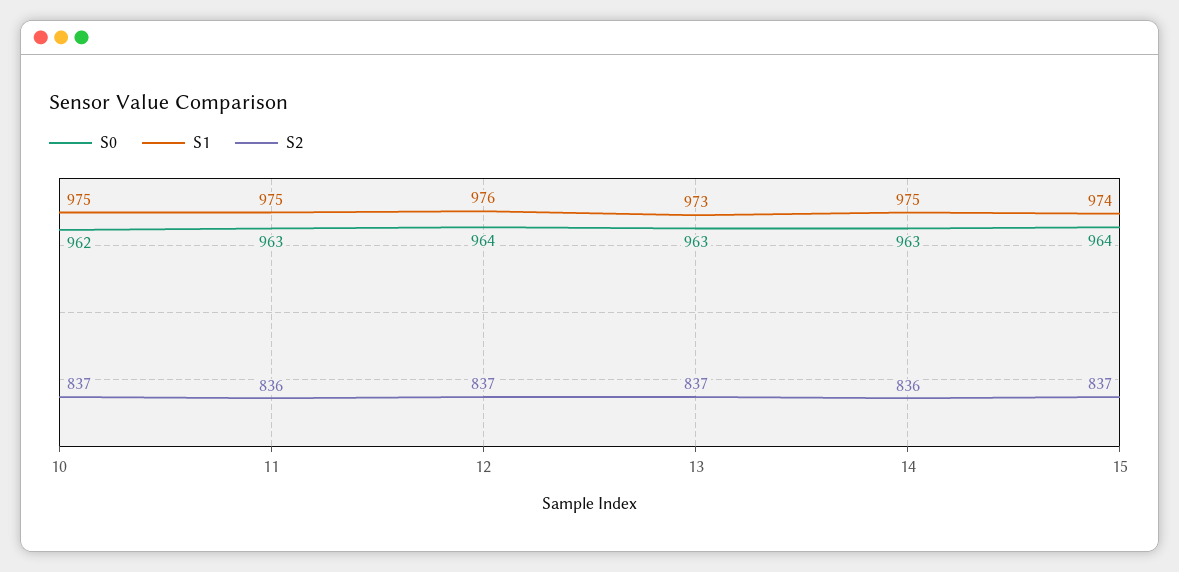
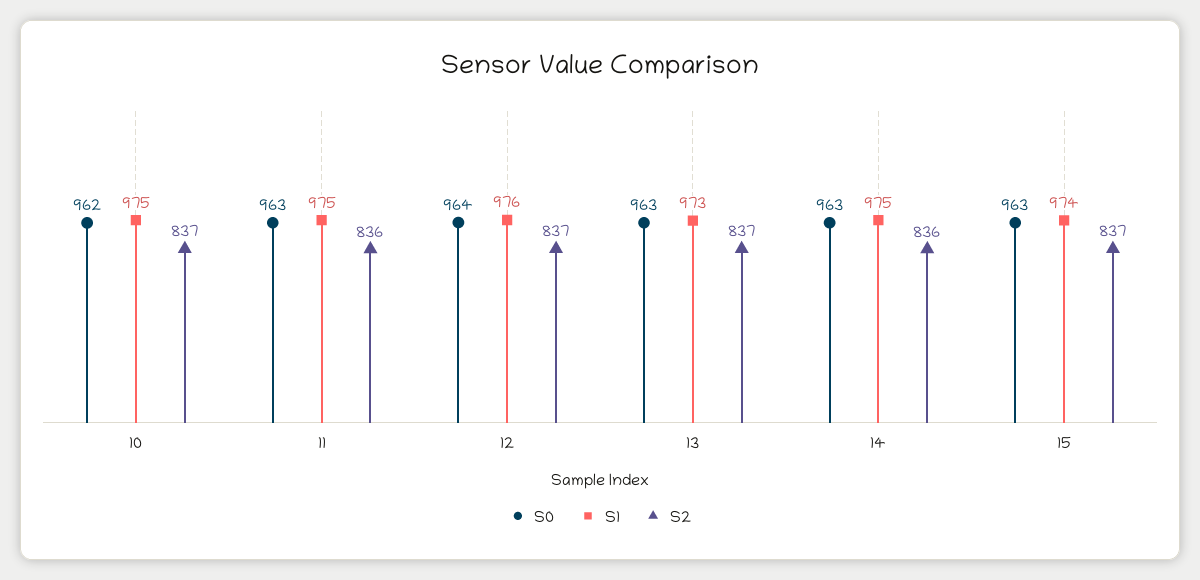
  {
    "S0": {
      "10": 962,
      "11": 963,
      "12": 964,
      "13": 963,
      "14": 963,
-     "15": 964
+     "15": 963
    },
    "S1": {
      "10": 975,
      "11": 975,
      "12": 976,
      "13": 973,
      "14": 975,
      "15": 974
    },
    "S2": {
      "10": 837,
      "11": 836,
      "12": 837,
      "13": 837,
      "14": 836,
      "15": 837
    }
  }

